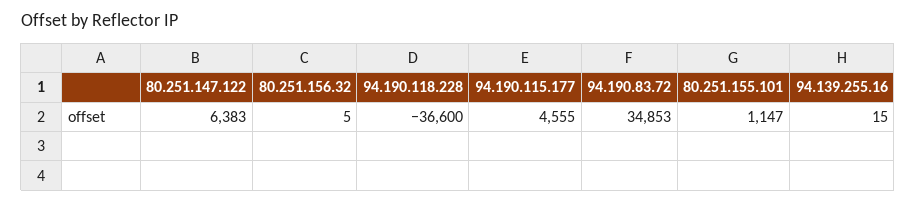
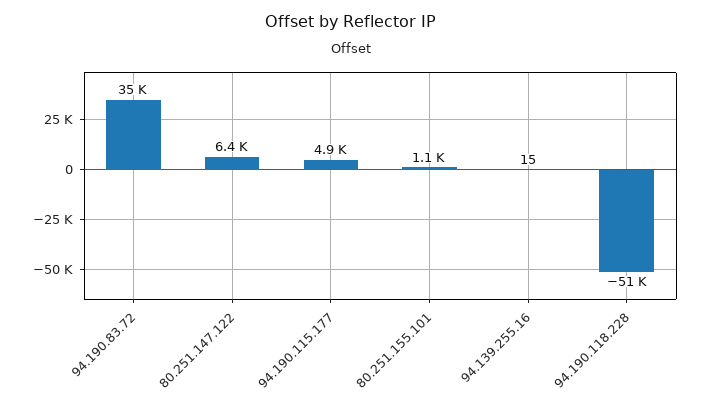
  {
    "80.251.147.122": 6383,
-   "80.251.156.32": 5,
-   "94.190.118.228": -36600,
+   "94.190.118.228": -51000,
-   "94.190.115.177": 4555,
+   "94.190.115.177": 4900,
    "94.190.83.72": 34853,
    "80.251.155.101": 1147,
    "94.139.255.16": 15
  }

